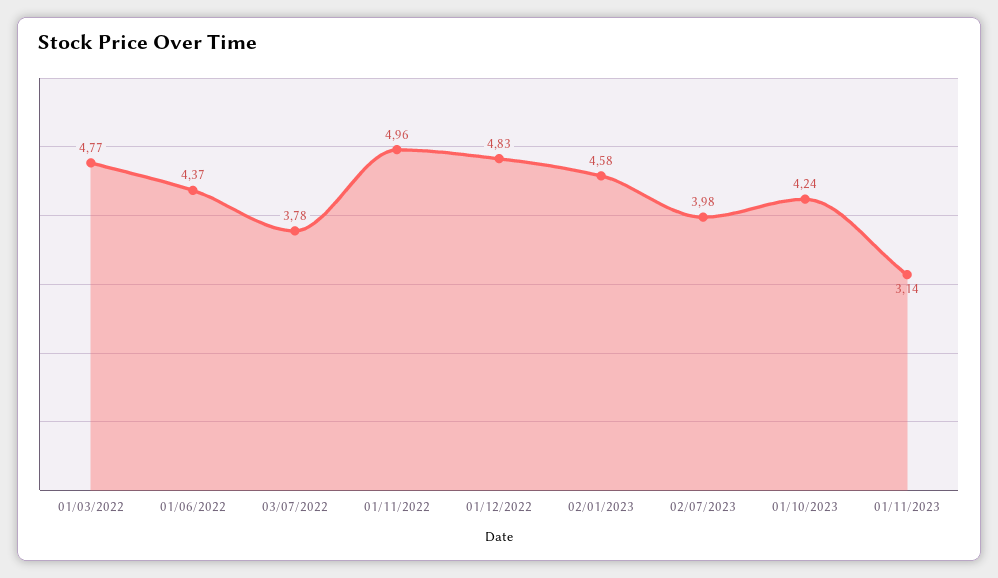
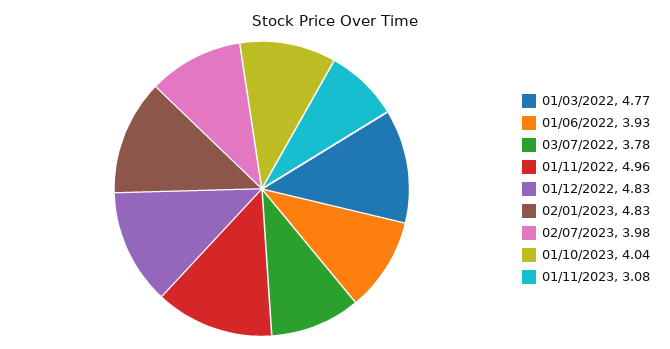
  {
    "01/03/2022": 4.77,
-   "01/06/2022": 4.37,
+   "01/06/2022": 3.93,
    "03/07/2022": 3.78,
    "01/11/2022": 4.96,
    "01/12/2022": 4.83,
-   "02/01/2023": 4.58,
+   "02/01/2023": 4.83,
    "02/07/2023": 3.98,
-   "01/10/2023": 4.24,
+   "01/10/2023": 4.04,
-   "01/11/2023": 3.14
+   "01/11/2023": 3.08
  }

